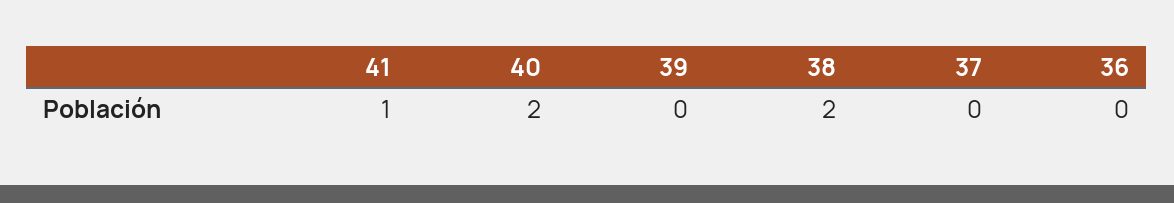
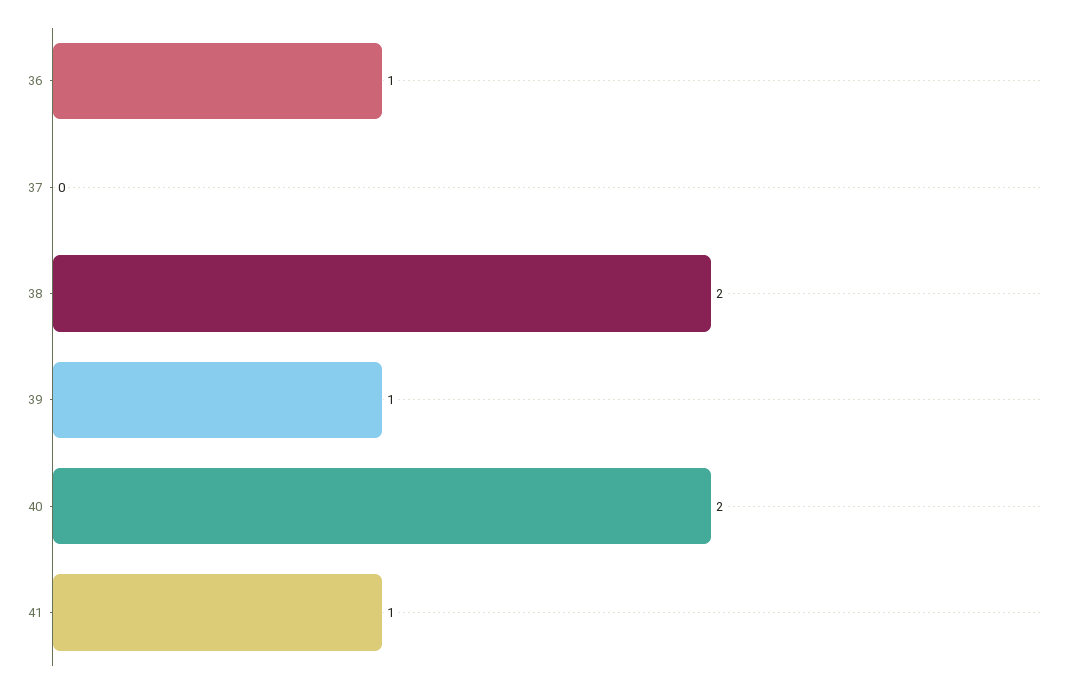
  {
    "41": 1,
    "40": 2,
-   "39": 0,
+   "39": 1,
    "38": 2,
    "37": 0,
-   "36": 0
+   "36": 1
  }

